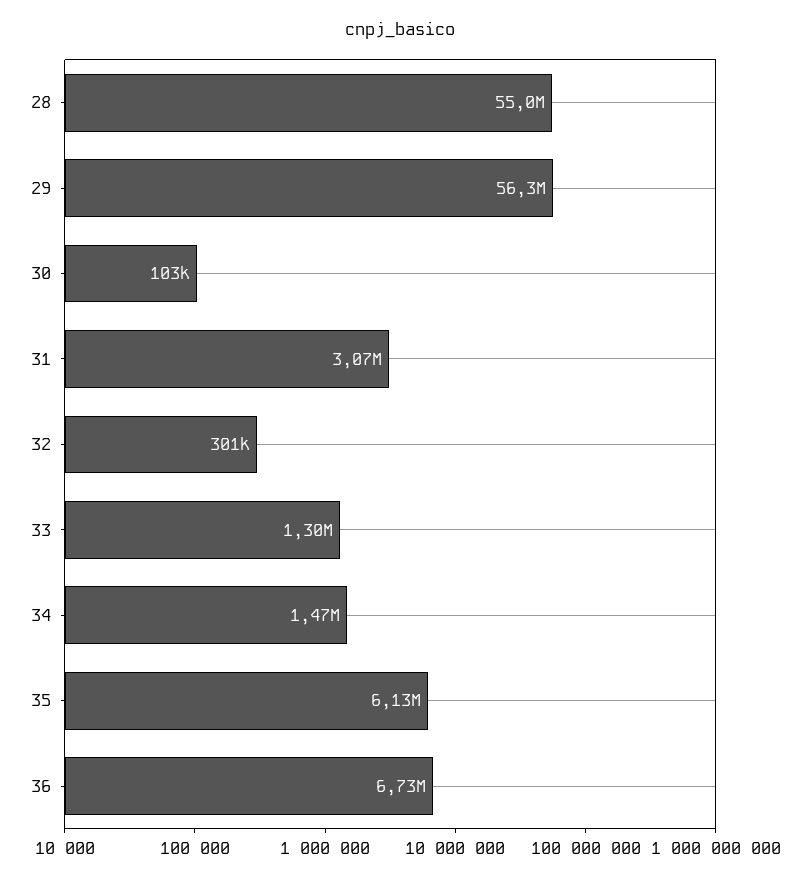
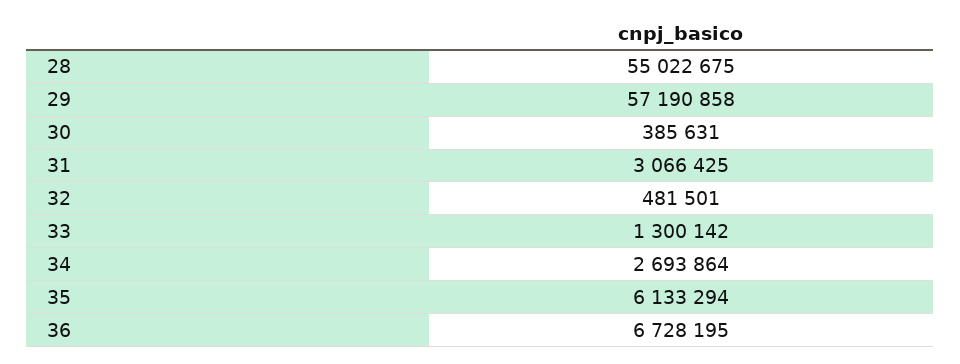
  {
    "28": 55022675,
-   "29": 56300000,
+   "29": 57190858,
-   "30": 103000,
+   "30": 385631,
    "31": 3066425,
-   "32": 301000,
+   "32": 481501,
    "33": 1300142,
-   "34": 1470000,
+   "34": 2693864,
    "35": 6133294,
    "36": 6728195
  }

